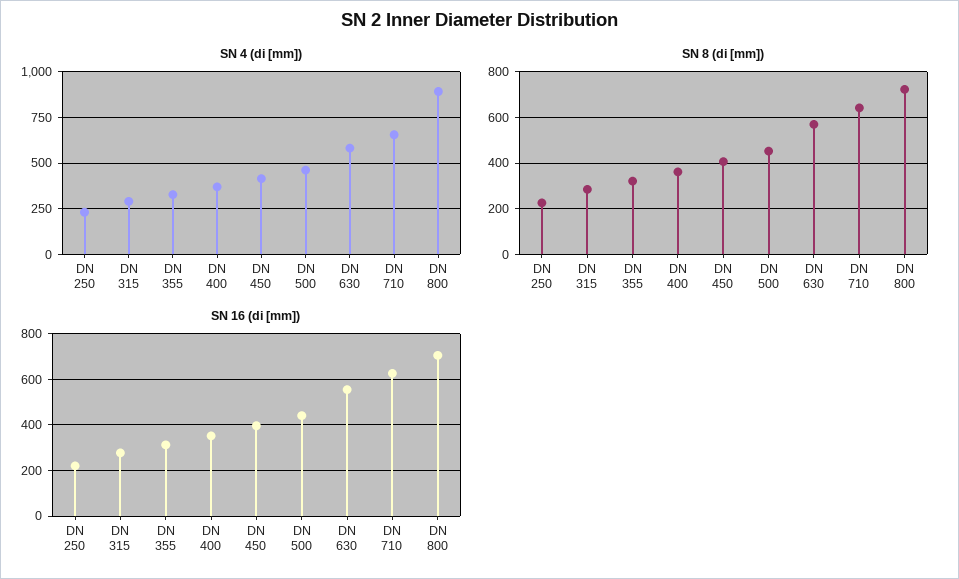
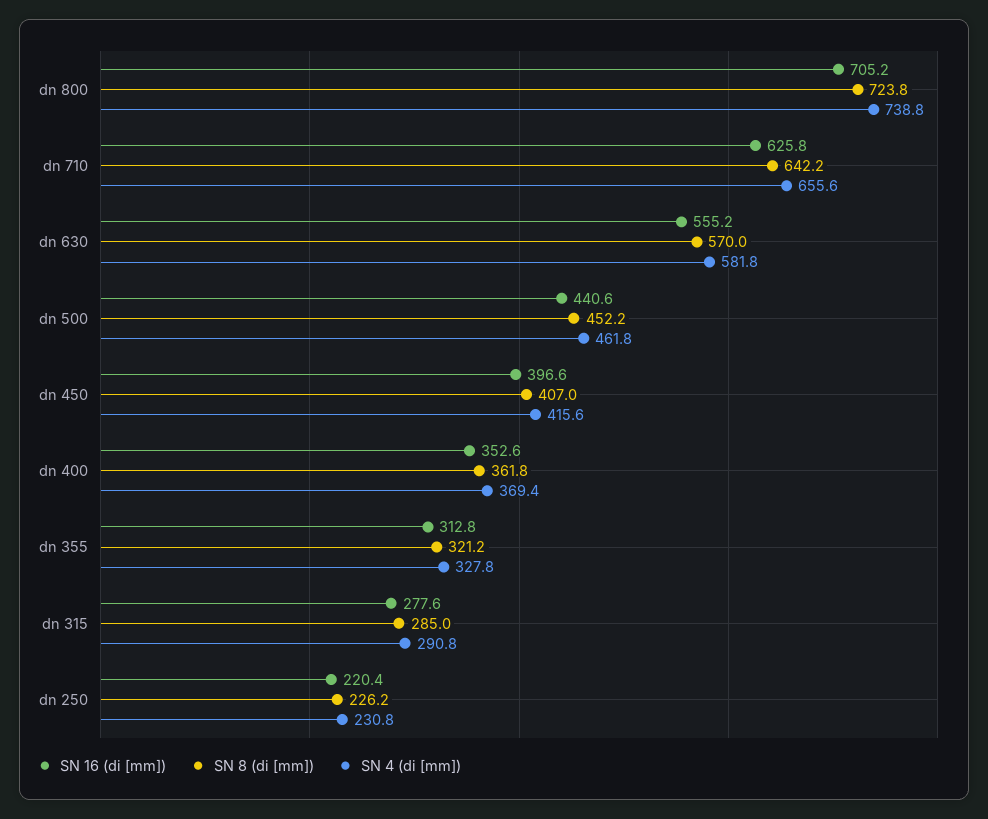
  {
    "SN 4 (di [mm])": {
      "DN 250": 230.8,
      "DN 315": 290.8,
      "DN 355": 327.8,
      "DN 400": 369.4,
      "DN 450": 415.6,
      "DN 500": 461.8,
      "DN 630": 581.8,
      "DN 710": 655.6,
-     "DN 800": 900
+     "DN 800": 738.8
    },
    "SN 8 (di [mm])": {
      "DN 250": 226.2,
      "DN 315": 285,
      "DN 355": 321.2,
      "DN 400": 361.8,
      "DN 450": 407,
      "DN 500": 452.2,
      "DN 630": 570,
      "DN 710": 642.2,
      "DN 800": 723.8
    },
    "SN 16 (di [mm])": {
      "DN 250": 220.4,
      "DN 315": 277.6,
      "DN 355": 312.8,
      "DN 400": 352.6,
      "DN 450": 396.6,
      "DN 500": 440.6,
      "DN 630": 555.2,
      "DN 710": 625.8,
      "DN 800": 705.2
    }
  }

